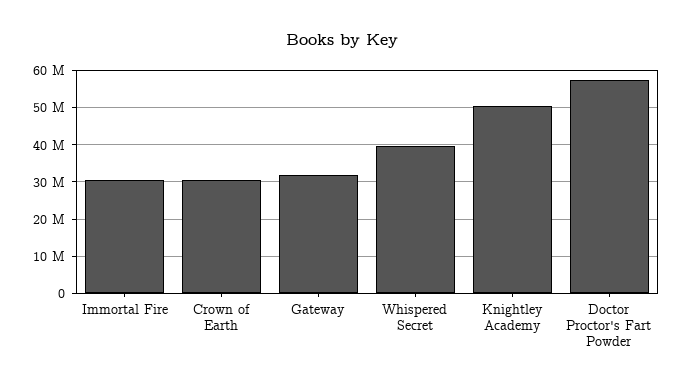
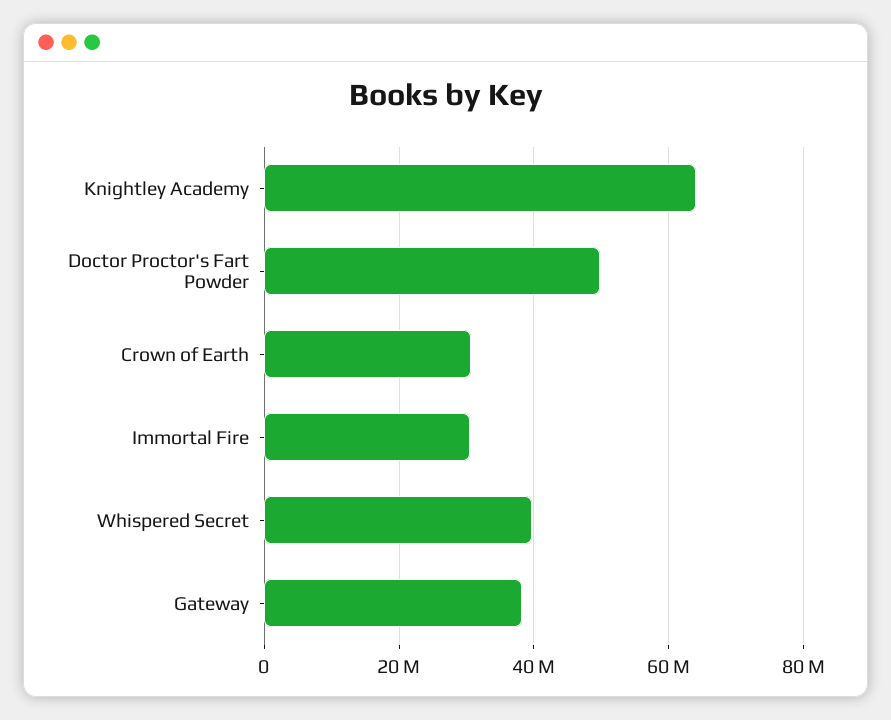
  {
    "Immortal Fire": 30000000,
    "Crown of Earth": 30000000,
-   "Gateway": 32000000,
+   "Gateway": 38000000,
    "Whispered Secret": 40000000,
-   "Knightley Academy": 50000000,
+   "Knightley Academy": 64000000,
-   "Doctor Proctor's Fart Powder": 58000000
+   "Doctor Proctor's Fart Powder": 50000000
  }

